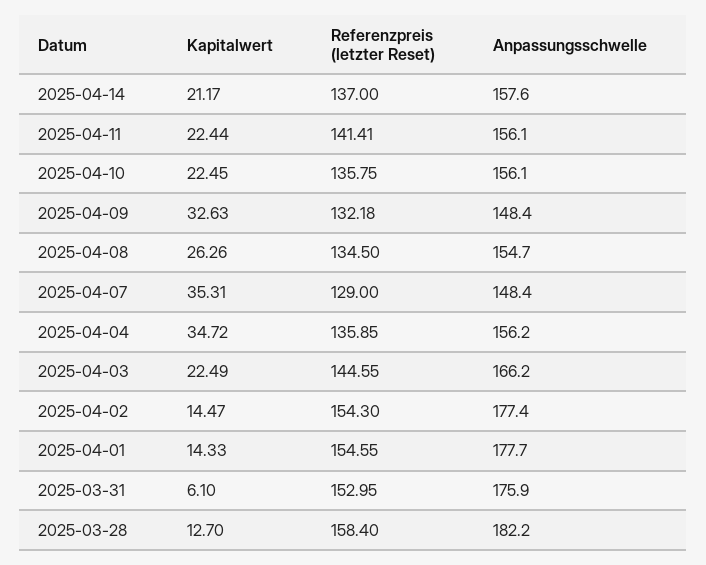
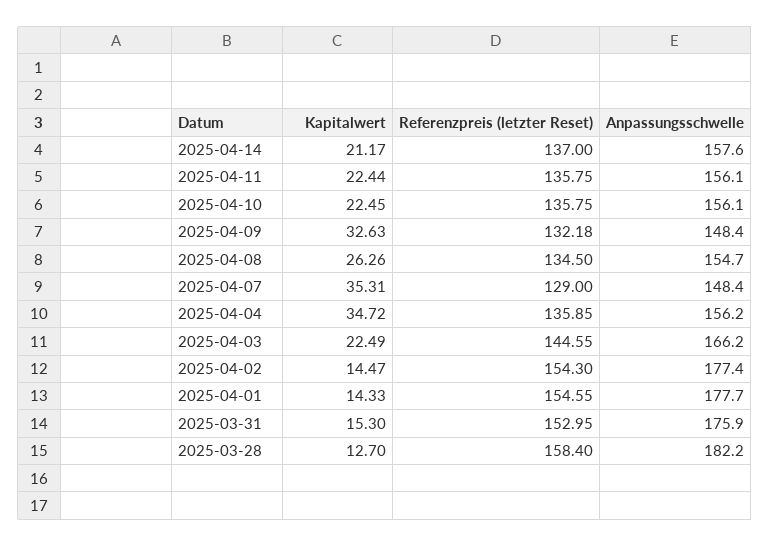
  {
    "Kapitalwert": {
      "2025-04-14": 21.17,
      "2025-04-11": 22.44,
      "2025-04-10": 22.45,
      "2025-04-09": 32.63,
      "2025-04-08": 26.26,
      "2025-04-07": 35.31,
      "2025-04-04": 34.72,
      "2025-04-03": 22.49,
      "2025-04-02": 14.47,
      "2025-04-01": 14.33,
-     "2025-03-31": 6.1,
+     "2025-03-31": 15.3,
      "2025-03-28": 12.7
    },
    "Referenzpreis (letzter Reset)": {
      "2025-04-14": 137,
-     "2025-04-11": 141.41,
+     "2025-04-11": 135.75,
      "2025-04-10": 135.75,
      "2025-04-09": 132.18,
      "2025-04-08": 134.5,
      "2025-04-07": 129,
      "2025-04-04": 135.85,
      "2025-04-03": 144.55,
      "2025-04-02": 154.3,
      "2025-04-01": 154.55,
      "2025-03-31": 152.95,
      "2025-03-28": 158.4
    },
    "Anpassungsschwelle": {
      "2025-04-14": 157.6,
      "2025-04-11": 156.1,
      "2025-04-10": 156.1,
      "2025-04-09": 148.4,
      "2025-04-08": 154.7,
      "2025-04-07": 148.4,
      "2025-04-04": 156.2,
      "2025-04-03": 166.2,
      "2025-04-02": 177.4,
      "2025-04-01": 177.7,
      "2025-03-31": 175.9,
      "2025-03-28": 182.2
    }
  }

